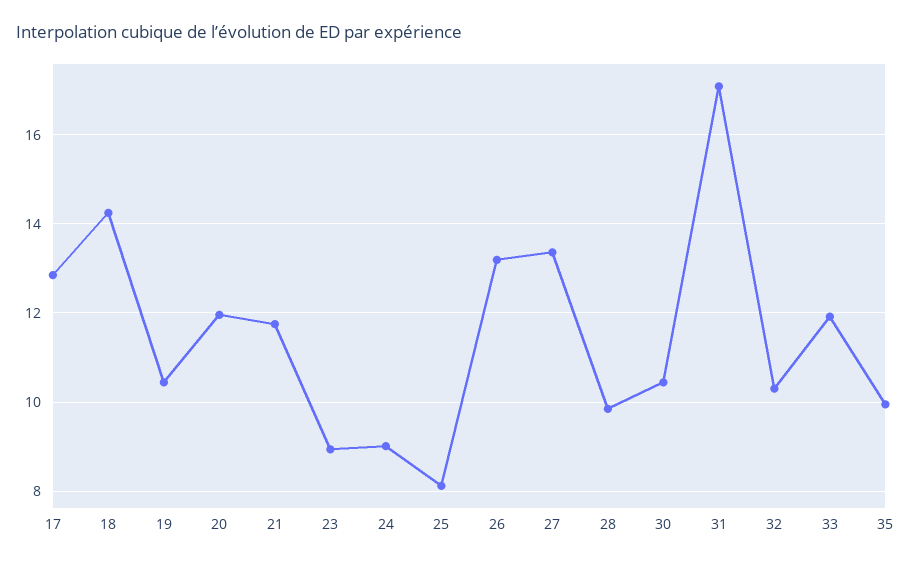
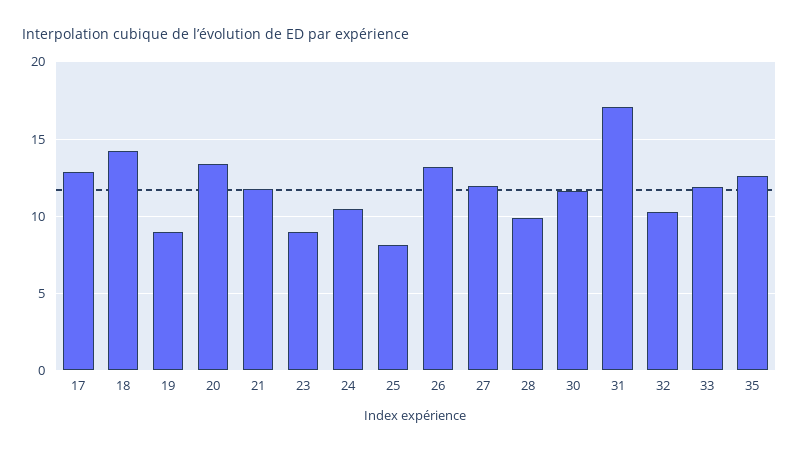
  {
    "17": 12.8,
    "18": 14.2,
-   "19": 10.4,
+   "19": 9,
-   "20": 12,
+   "20": 13.5,
    "21": 11.8,
    "23": 9,
-   "24": 9,
+   "24": 10.5,
    "25": 8.2,
    "26": 13.2,
-   "27": 13.4,
+   "27": 12,
    "28": 9.8,
-   "30": 10.4,
+   "30": 11.5,
    "31": 17,
    "32": 10.4,
    "33": 12,
-   "35": 10
+   "35": 12.5
  }

